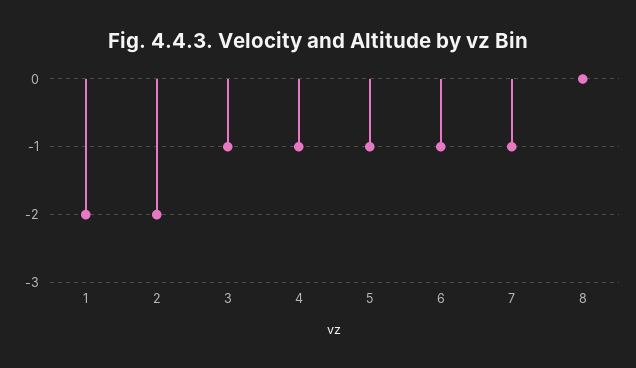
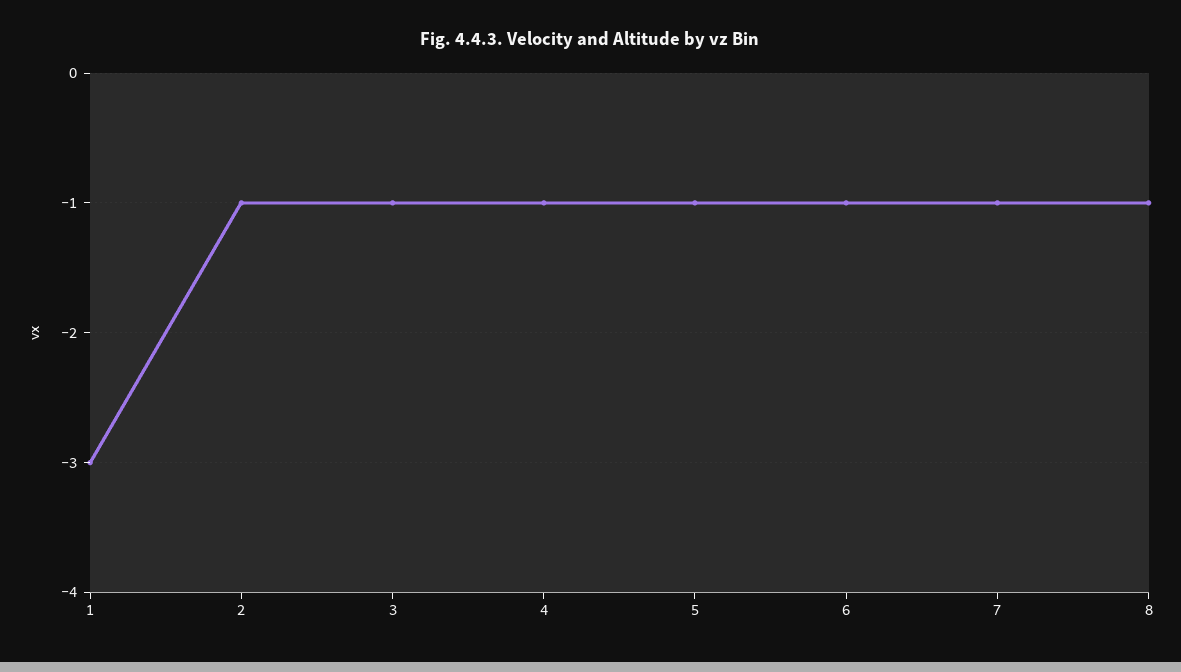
  {
-   "1": -2,
+   "1": -3,
-   "2": -2,
+   "2": -1,
    "3": -1,
    "4": -1,
    "5": -1,
    "6": -1,
    "7": -1,
-   "8": 0
+   "8": -1
  }

